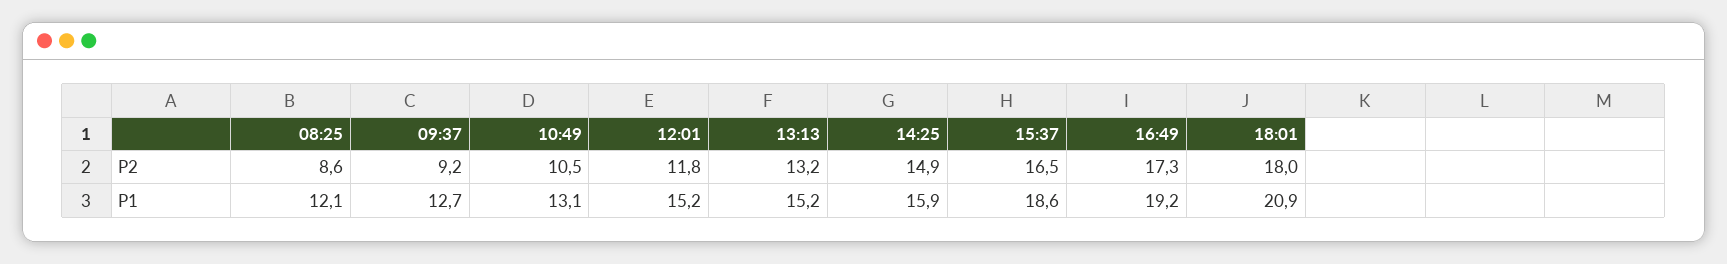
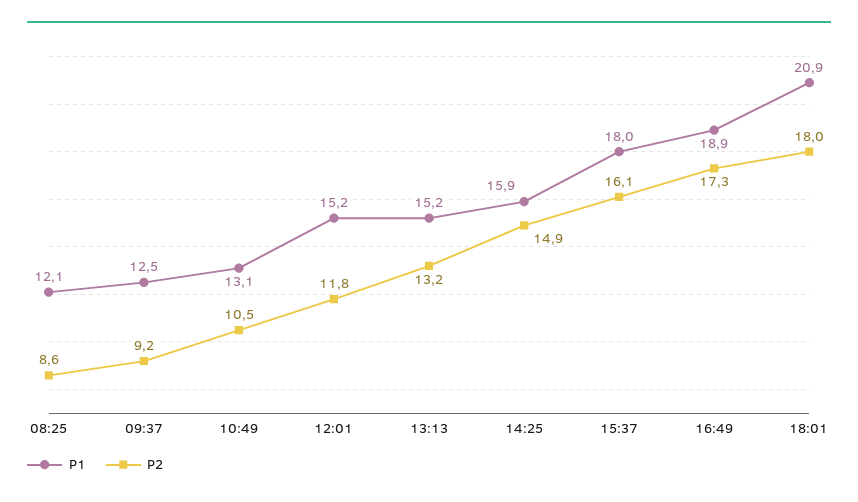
  {
    "P2": {
      "08:25": 8.6,
      "09:37": 9.2,
      "10:49": 10.5,
      "12:01": 11.8,
      "13:13": 13.2,
      "14:25": 14.9,
-     "15:37": 16.5,
+     "15:37": 16.1,
      "16:49": 17.3,
      "18:01": 18
    },
    "P1": {
      "08:25": 12.1,
-     "09:37": 12.7,
+     "09:37": 12.5,
      "10:49": 13.1,
      "12:01": 15.2,
      "13:13": 15.2,
      "14:25": 15.9,
-     "15:37": 18.6,
+     "15:37": 18,
-     "16:49": 19.2,
+     "16:49": 18.9,
      "18:01": 20.9
    }
  }

